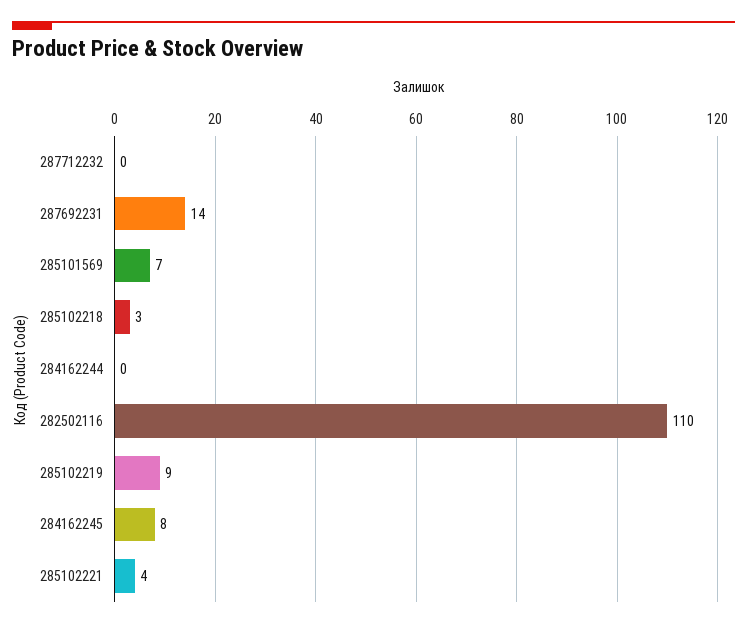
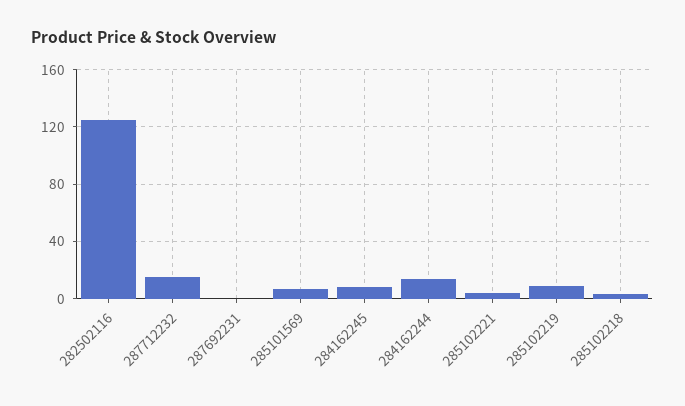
  {
-   "287712232": 0,
+   "287712232": 15,
-   "287692231": 14,
+   "287692231": 0,
    "285101569": 7,
    "285102218": 3,
-   "284162244": 0,
+   "284162244": 15,
-   "282502116": 110,
+   "282502116": 125,
    "285102219": 9,
    "284162245": 8,
    "285102221": 4
  }

